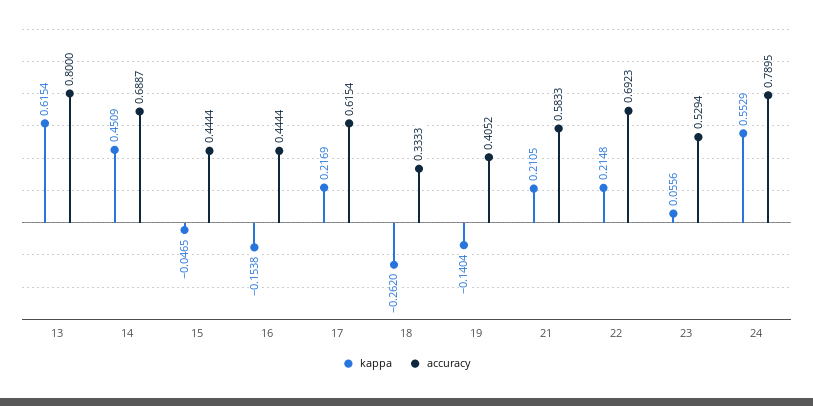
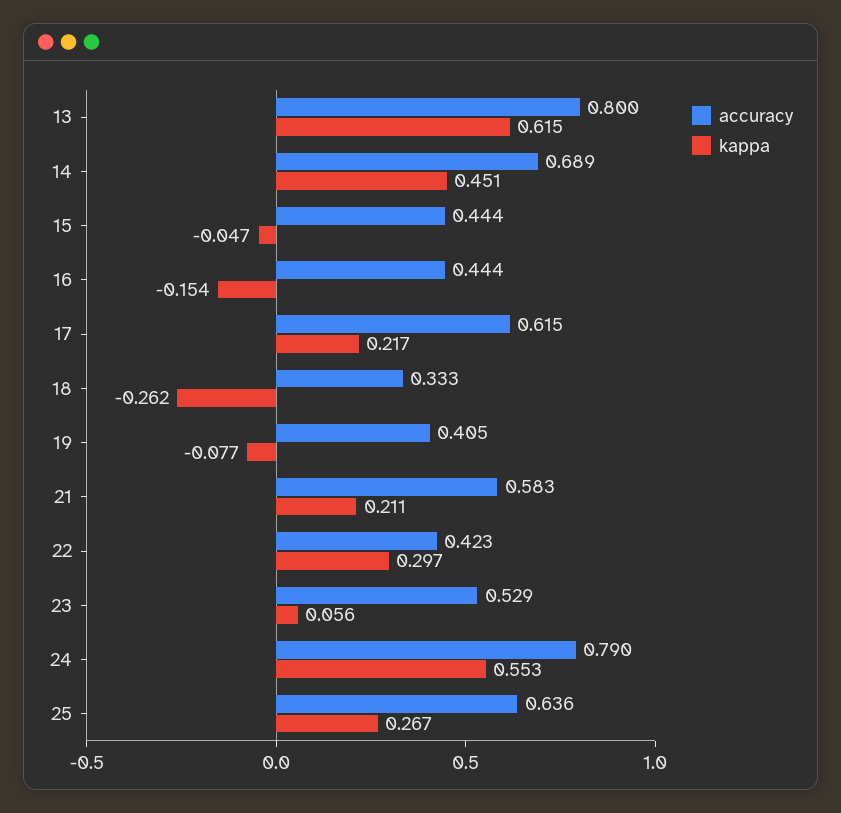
  {
    "kappa": {
      "13": 0.6154,
      "14": 0.4509,
      "15": -0.0465,
      "16": -0.1538,
      "17": 0.2169,
      "18": -0.262,
-     "19": -0.1404,
+     "19": -0.077,
      "21": 0.2105,
-     "22": 0.2148,
+     "22": 0.297,
      "23": 0.0556,
-     "24": 0.5529
+     "24": 0.5529,
+     "25": 0.267
    },
    "accuracy": {
      "13": 0.8,
      "14": 0.6887,
      "15": 0.4444,
      "16": 0.4444,
      "17": 0.6154,
      "18": 0.3333,
      "19": 0.4052,
      "21": 0.5833,
-     "22": 0.6923,
+     "22": 0.423,
      "23": 0.5294,
-     "24": 0.7895
+     "24": 0.7895,
+     "25": 0.636
    }
  }

